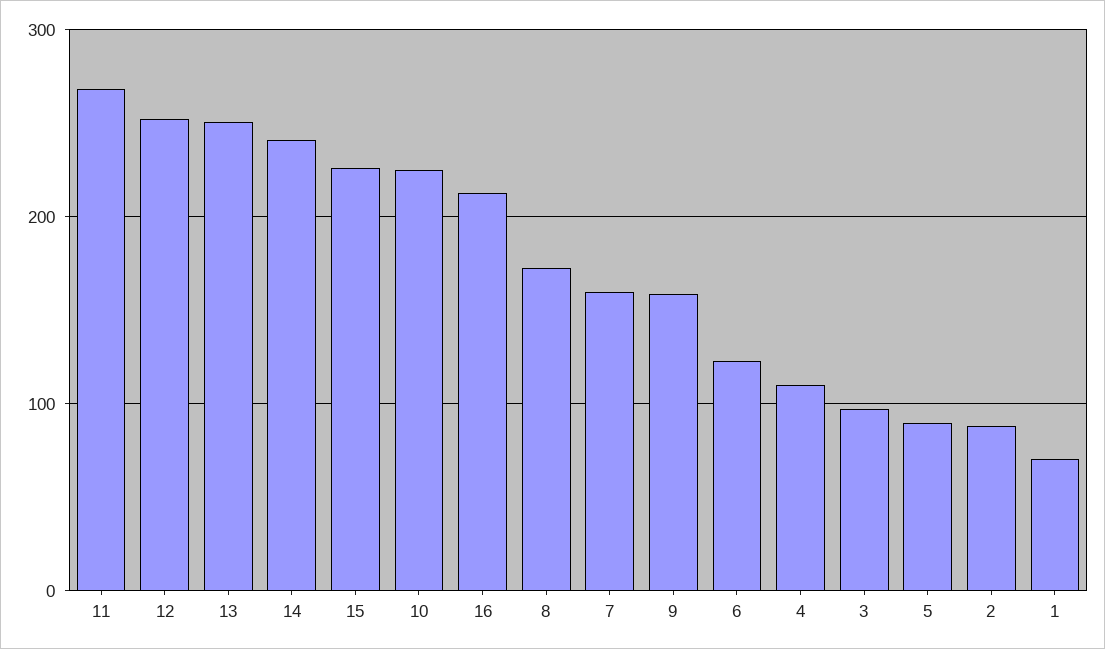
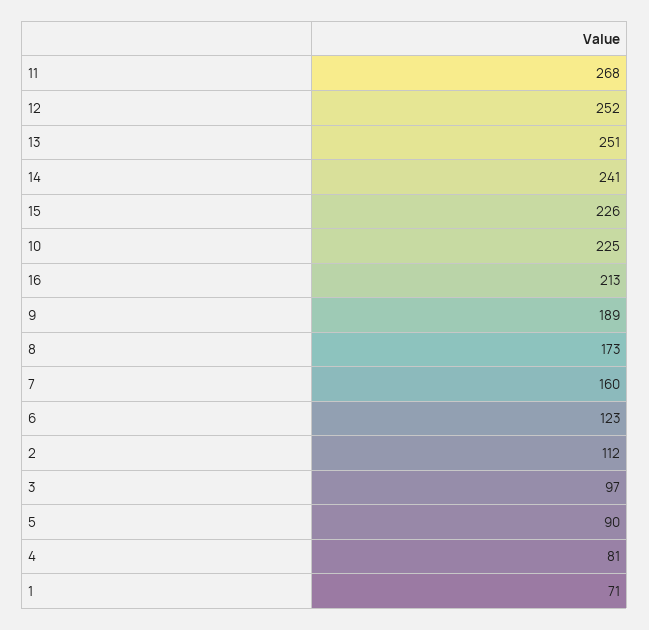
  {
    "11": 268,
    "12": 252,
    "13": 251,
    "14": 241,
    "15": 226,
    "10": 225,
    "16": 213,
    "8": 173,
    "7": 160,
-   "9": 160,
+   "9": 189,
    "6": 123,
-   "4": 110,
+   "4": 81,
    "3": 97,
    "5": 90,
-   "2": 90,
+   "2": 112,
    "1": 71
  }

